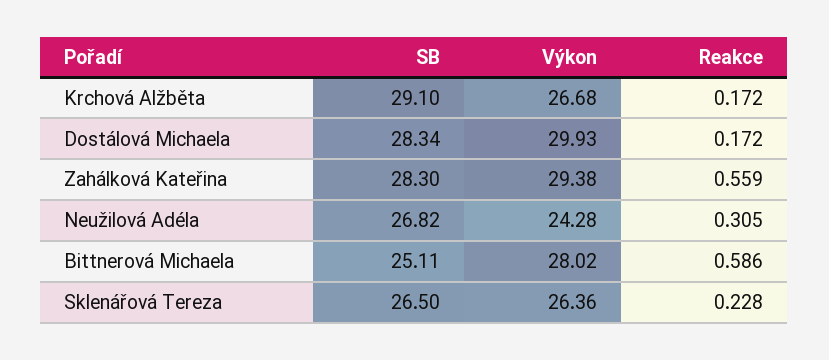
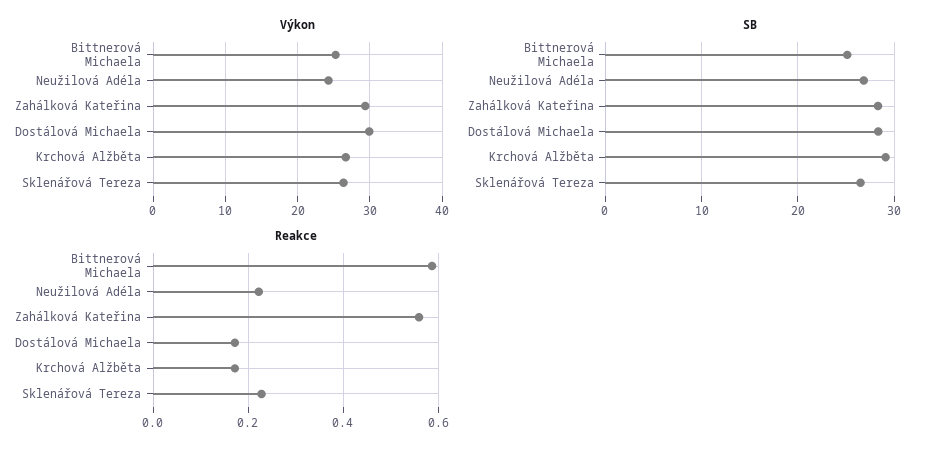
  {
    "SB": {
      "Krchová Alžběta": 29.1,
      "Dostálová Michaela": 28.34,
      "Zahálková Kateřina": 28.3,
      "Neužilová Adéla": 26.82,
      "Bittnerová Michaela": 25.11,
      "Sklenářová Tereza": 26.5
    },
    "Výkon": {
      "Krchová Alžběta": 26.68,
      "Dostálová Michaela": 29.93,
      "Zahálková Kateřina": 29.38,
      "Neužilová Adéla": 24.28,
-     "Bittnerová Michaela": 28.02,
+     "Bittnerová Michaela": 25,
      "Sklenářová Tereza": 26.36
    },
    "Reakce": {
      "Krchová Alžběta": 0.172,
      "Dostálová Michaela": 0.172,
      "Zahálková Kateřina": 0.559,
-     "Neužilová Adéla": 0.305,
+     "Neužilová Adéla": 0.22,
      "Bittnerová Michaela": 0.586,
      "Sklenářová Tereza": 0.228
    }
  }

